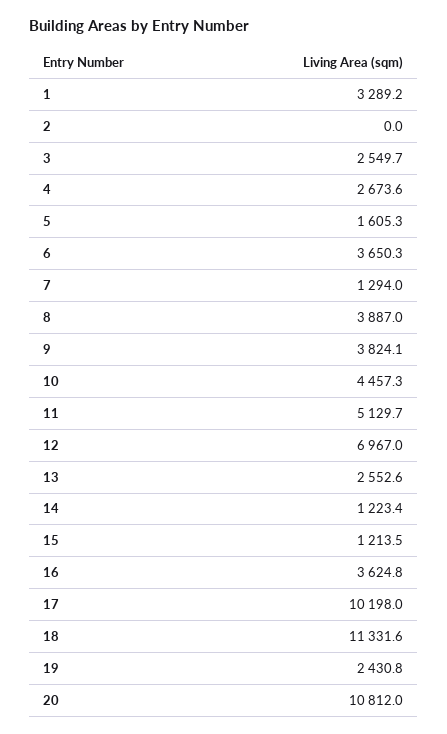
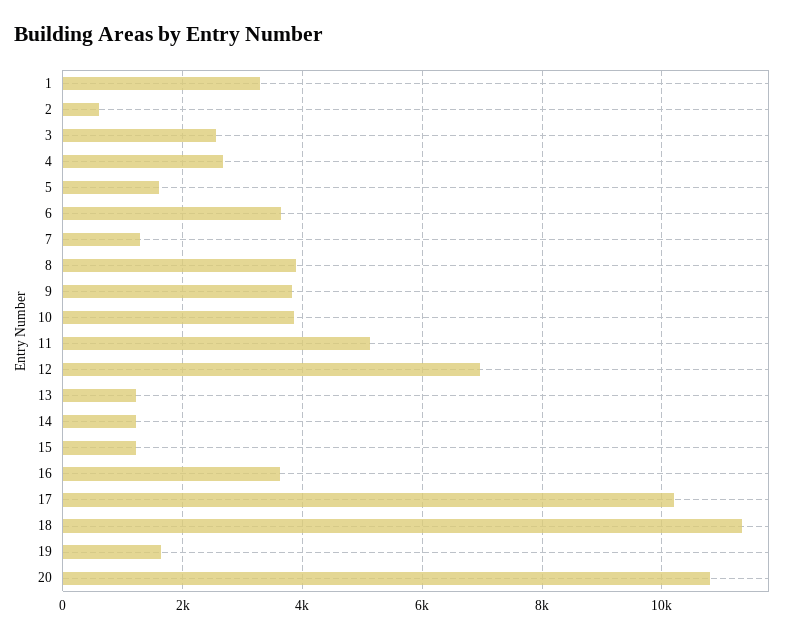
  {
    "1": 3289.2,
-   "2": 0,
+   "2": 600,
    "3": 2549.7,
    "4": 2673.6,
    "5": 1605.3,
    "6": 3650.3,
    "7": 1294,
    "8": 3887,
    "9": 3824.1,
-   "10": 4457.3,
+   "10": 3800,
    "11": 5129.7,
    "12": 6967,
-   "13": 2552.6,
+   "13": 1200,
    "14": 1223.4,
    "15": 1213.5,
    "16": 3624.8,
    "17": 10198,
    "18": 11331.6,
-   "19": 2430.8,
+   "19": 1600,
    "20": 10812
  }

